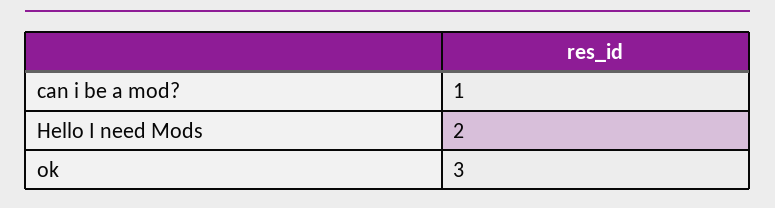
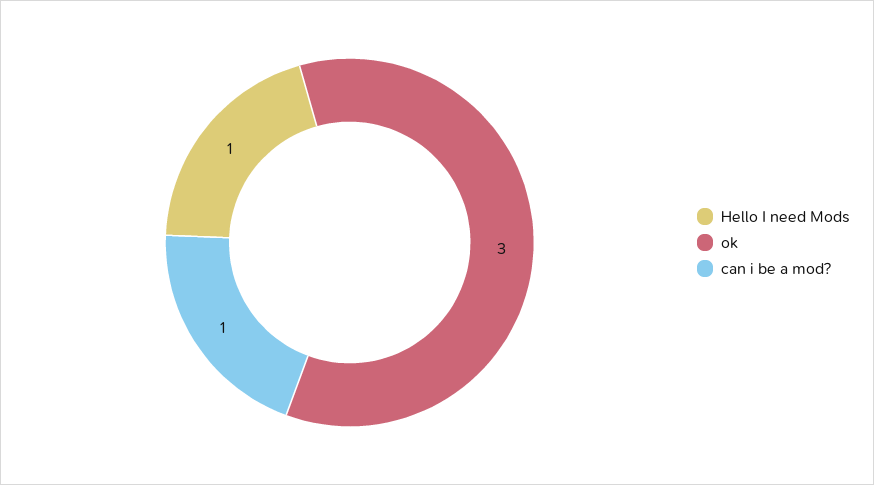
  {
    "can i be a mod?": 1,
-   "Hello I need Mods": 2,
+   "Hello I need Mods": 1,
    "ok": 3
  }

